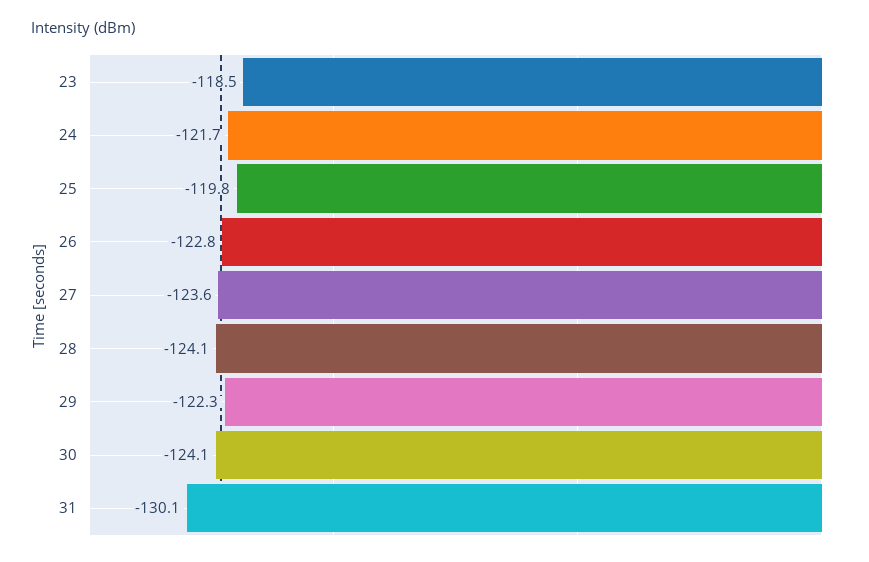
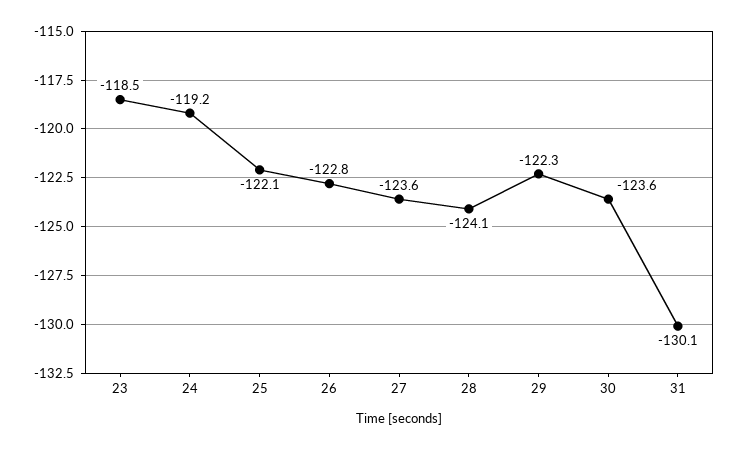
  {
    "23": -118.5,
-   "24": -121.7,
+   "24": -119.2,
-   "25": -119.8,
+   "25": -122.1,
    "26": -122.8,
    "27": -123.6,
    "28": -124.1,
    "29": -122.3,
-   "30": -124.1,
+   "30": -123.6,
    "31": -130.1
  }

